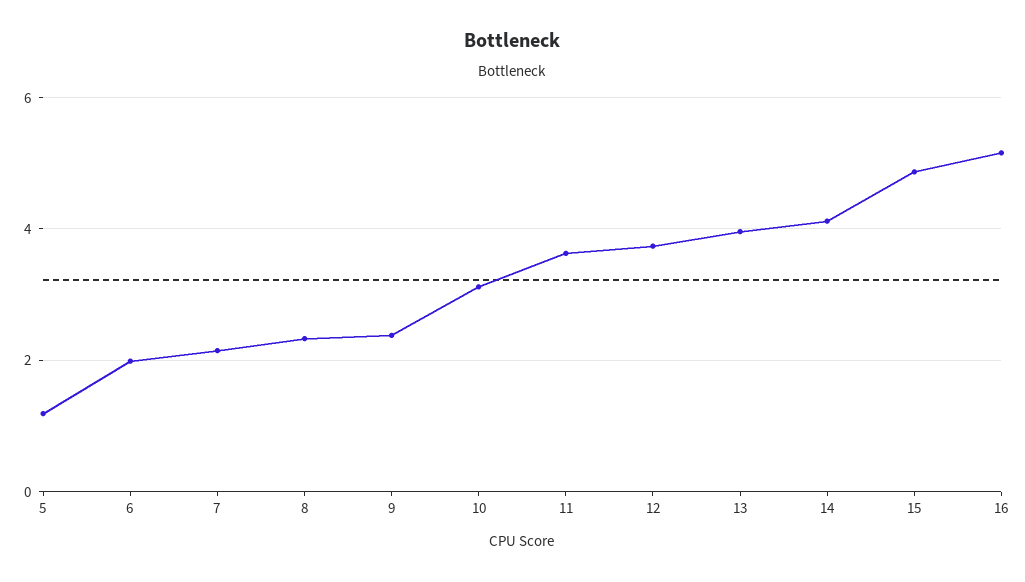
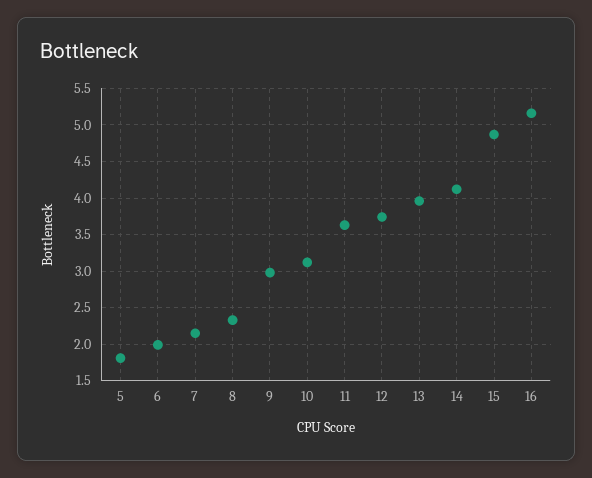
  {
-   "5": 1.2,
+   "5": 1.8,
    "6": 2,
    "7": 2.2,
    "8": 2.3,
-   "9": 2.4,
+   "9": 3,
    "10": 3.1,
    "11": 3.6,
    "12": 3.7,
    "13": 4,
    "14": 4.1,
    "15": 4.9,
    "16": 5.2
  }

